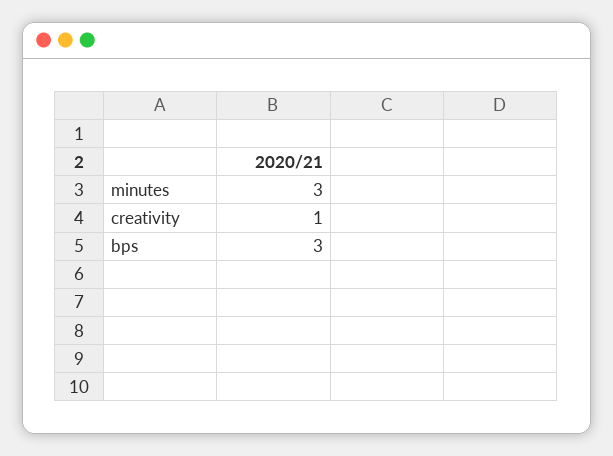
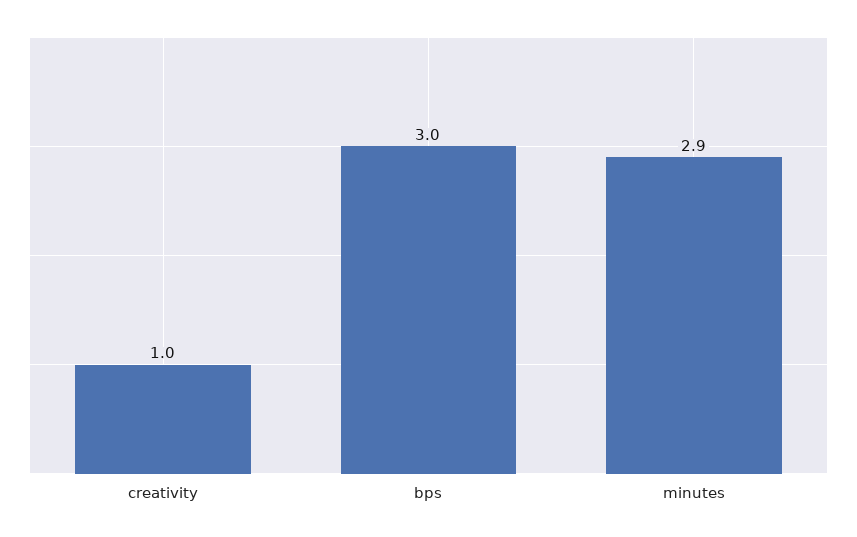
  {
-   "minutes": 3,
+   "minutes": 2.9,
    "creativity": 1,
    "bps": 3
  }

